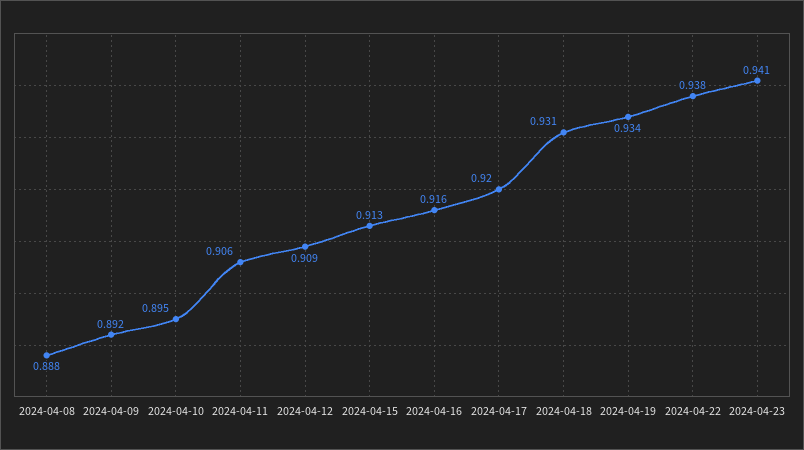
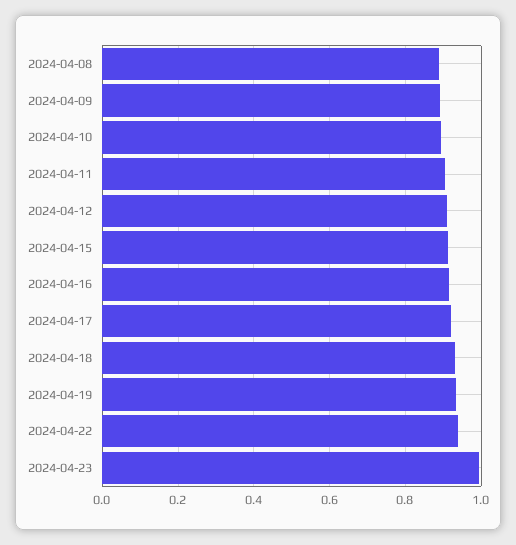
  {
    "2024-04-08": 0.888,
    "2024-04-09": 0.892,
    "2024-04-10": 0.895,
    "2024-04-11": 0.906,
    "2024-04-12": 0.909,
    "2024-04-15": 0.913,
    "2024-04-16": 0.916,
    "2024-04-17": 0.92,
    "2024-04-18": 0.931,
    "2024-04-19": 0.934,
    "2024-04-22": 0.938,
-   "2024-04-23": 0.941
+   "2024-04-23": 1
  }

